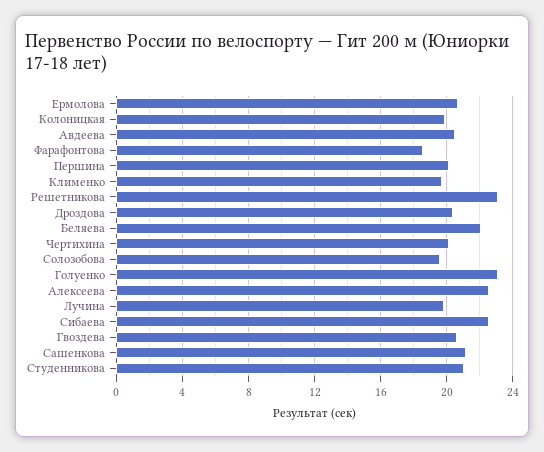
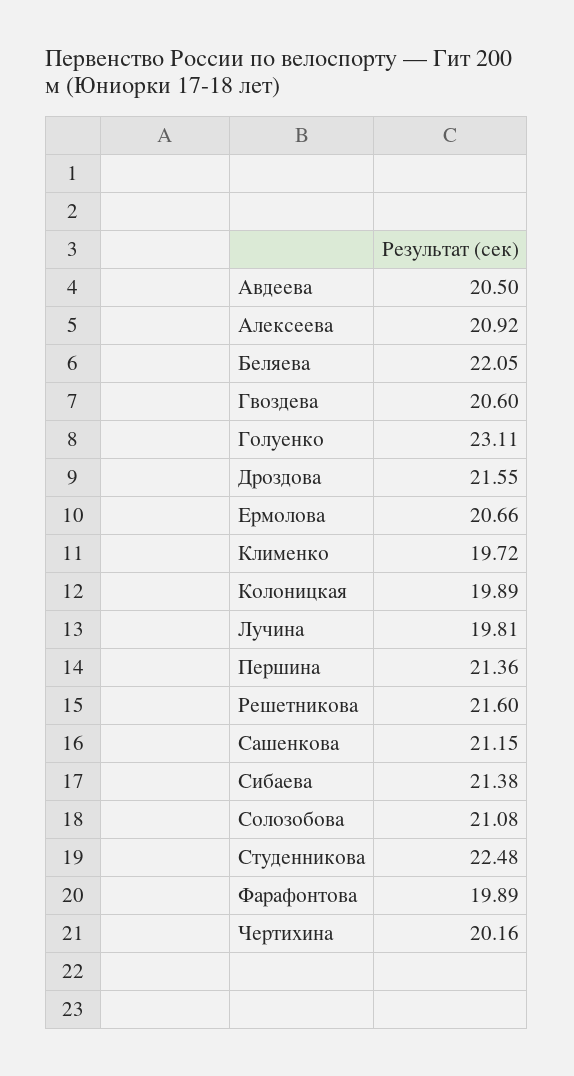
  {
    "Ермолова": 20.66,
    "Колоницкая": 19.89,
    "Авдеева": 20.5,
-   "Фарафонтова": 18.5,
+   "Фарафонтова": 19.89,
-   "Першина": 20,
+   "Першина": 21.36,
    "Клименко": 19.72,
-   "Решетникова": 23,
+   "Решетникова": 21.6,
-   "Дроздова": 20.5,
+   "Дроздова": 21.55,
    "Беляева": 22.05,
    "Чертихина": 20.16,
-   "Солозобова": 19.5,
+   "Солозобова": 21.08,
    "Голуенко": 23.11,
-   "Алексеева": 22.5,
+   "Алексеева": 20.92,
    "Лучина": 19.81,
-   "Сибаева": 22.5,
+   "Сибаева": 21.38,
    "Гвоздева": 20.6,
    "Сашенкова": 21.15,
-   "Студенникова": 21
+   "Студенникова": 22.48
  }

